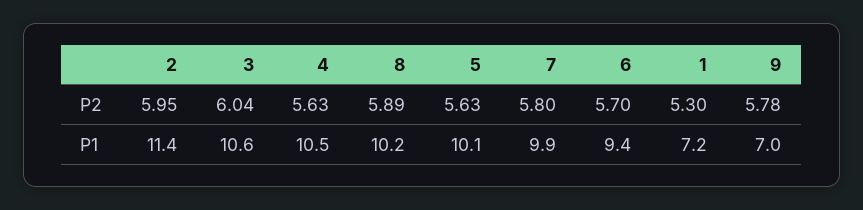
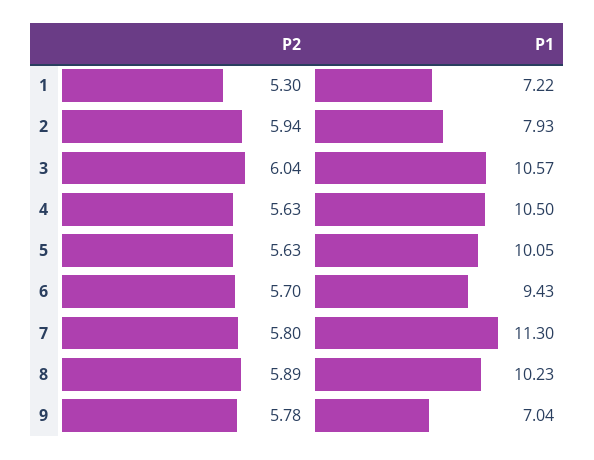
  {
    "2": {
-     "P2": 5.95,
+     "P2": 5.94,
-     "P1": 11.4
+     "P1": 7.93
    },
    "3": {
      "P2": 6.04,
      "P1": 10.57
    },
    "4": {
      "P2": 5.63,
      "P1": 10.5
    },
    "8": {
      "P2": 5.89,
      "P1": 10.23
    },
    "5": {
      "P2": 5.63,
      "P1": 10.05
    },
    "7": {
      "P2": 5.8,
-     "P1": 9.9
+     "P1": 11.3
    },
    "6": {
      "P2": 5.7,
      "P1": 9.43
    },
    "1": {
      "P2": 5.3,
      "P1": 7.22
    },
    "9": {
      "P2": 5.78,
      "P1": 7.04
    }
  }

